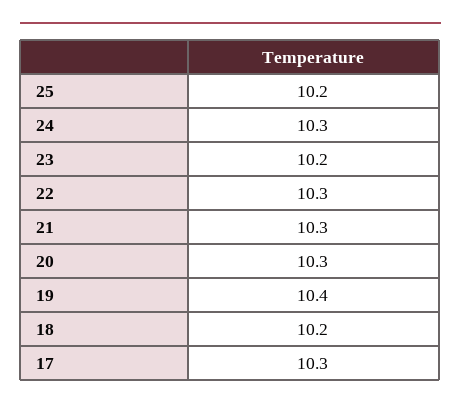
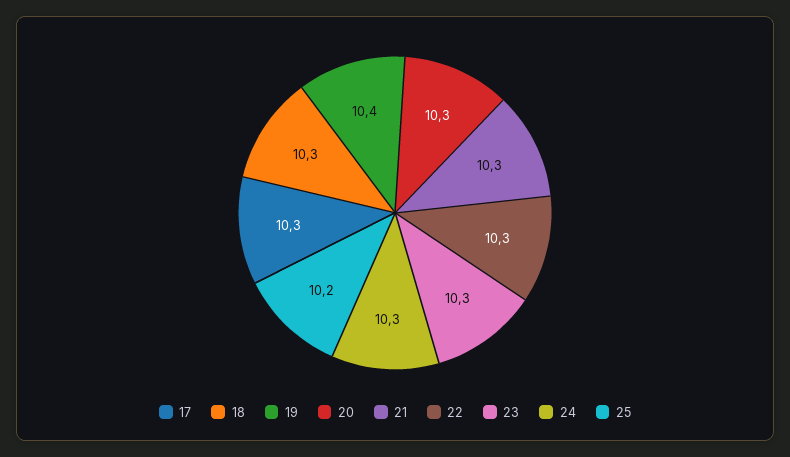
  {
    "25": 10.2,
    "24": 10.3,
-   "23": 10.2,
+   "23": 10.3,
    "22": 10.3,
    "21": 10.3,
    "20": 10.3,
    "19": 10.4,
-   "18": 10.2,
+   "18": 10.3,
    "17": 10.3
  }

